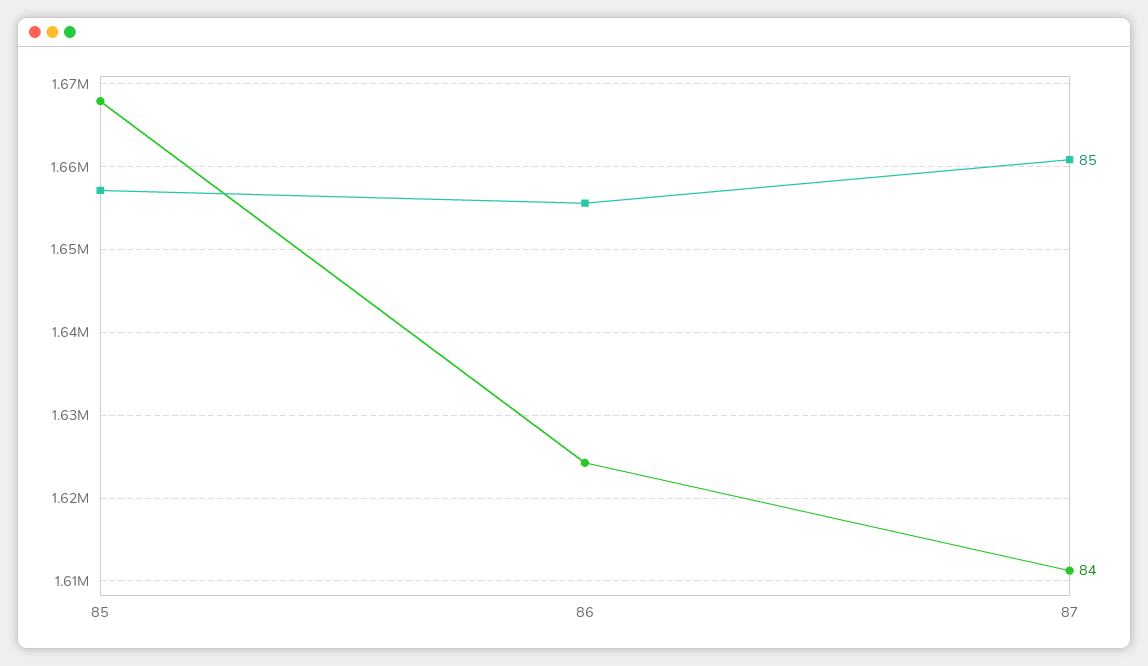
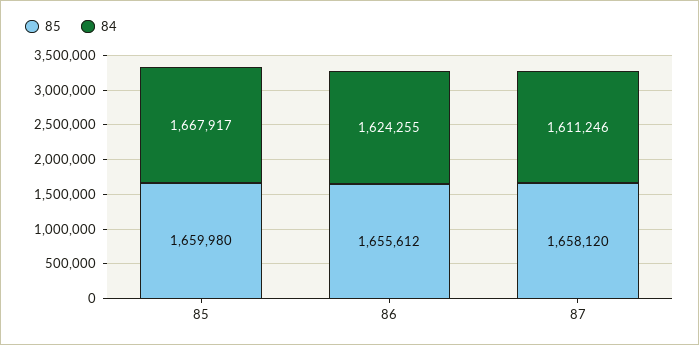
  {
    "85": {
-     "85": 1657000,
+     "85": 1659980,
      "86": 1655612,
-     "87": 1661000
+     "87": 1658120
    },
    "84": {
      "85": 1667917,
      "86": 1624255,
      "87": 1611246
    }
  }

